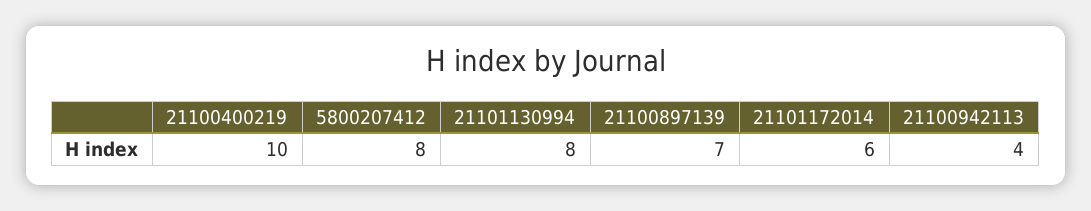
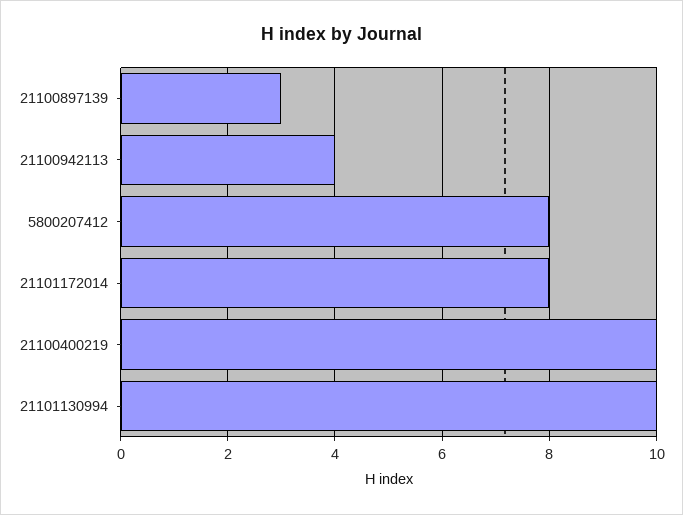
  {
    "21100400219": 10,
    "5800207412": 8,
-   "21101130994": 8,
+   "21101130994": 10,
-   "21100897139": 7,
+   "21100897139": 3,
-   "21101172014": 6,
+   "21101172014": 8,
    "21100942113": 4
  }

